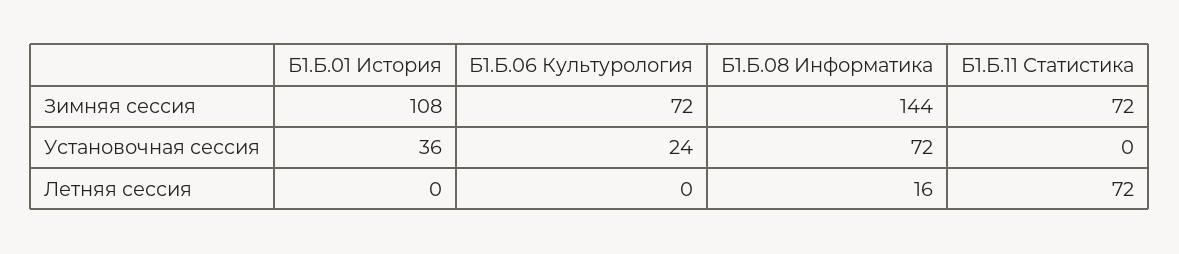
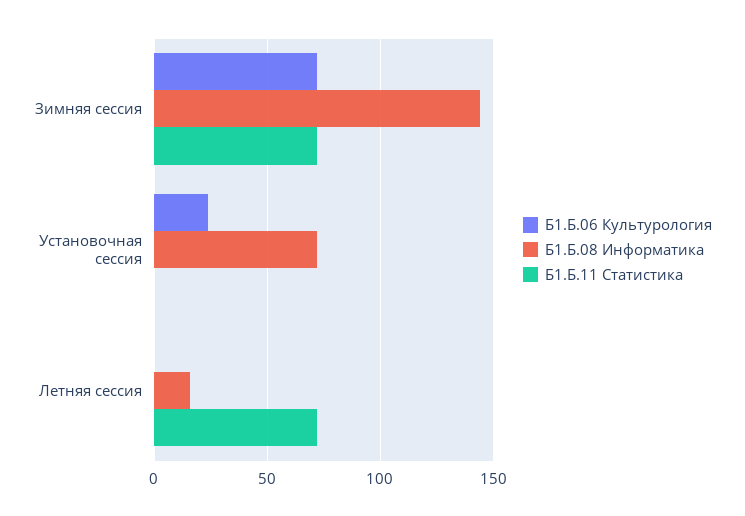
  {
-   "Б1.Б.01 История": {
-     "Зимняя сессия": 108,
-     "Установочная сессия": 36,
-     "Летняя сессия": 0
-   },
    "Б1.Б.06 Культурология": {
      "Зимняя сессия": 72,
      "Установочная сессия": 24,
      "Летняя сессия": 0
    },
    "Б1.Б.08 Информатика": {
      "Зимняя сессия": 144,
      "Установочная сессия": 72,
      "Летняя сессия": 16
    },
    "Б1.Б.11 Статистика": {
      "Зимняя сессия": 72,
      "Установочная сессия": 0,
      "Летняя сессия": 72
    }
  }

